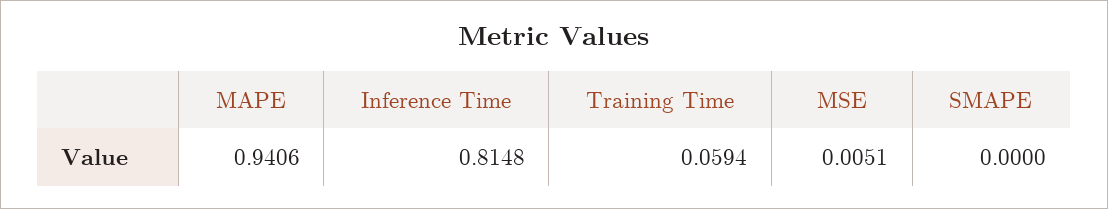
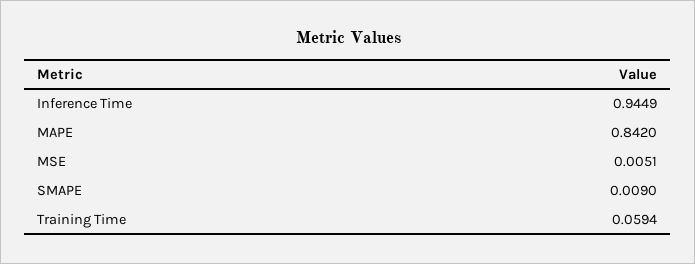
  {
-   "MAPE": 0.9406,
+   "MAPE": 0.842,
-   "Inference Time": 0.8148,
+   "Inference Time": 0.9449,
    "Training Time": 0.0594,
    "MSE": 0.0051,
-   "SMAPE": 0
+   "SMAPE": 0.009
  }

